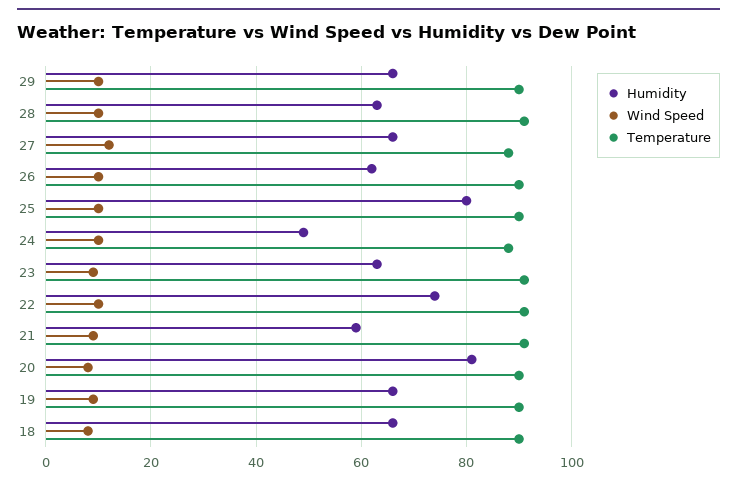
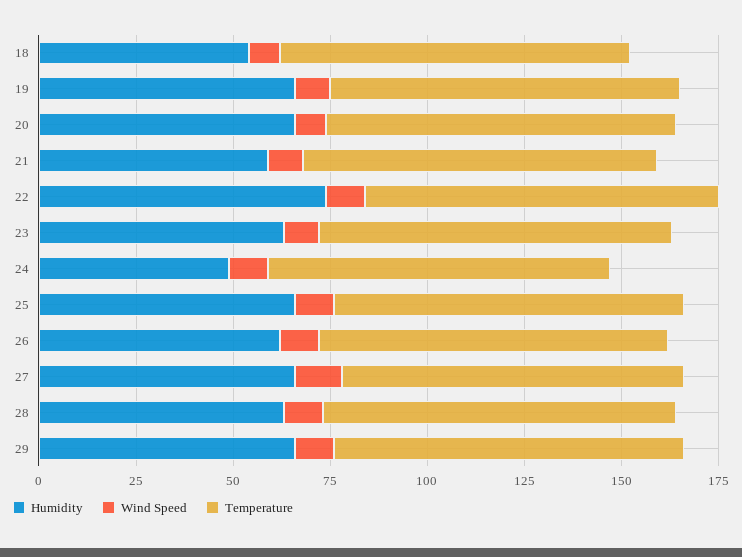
  {
    "Humidity": {
      "29": 65,
      "28": 65,
      "27": 65,
      "26": 60,
-     "25": 80,
+     "25": 65,
      "24": 50,
      "23": 65,
      "22": 75,
      "21": 60,
-     "20": 80,
+     "20": 65,
      "19": 65,
-     "18": 65
+     "18": 55
    },
    "Wind Speed": {
      "29": 10,
      "28": 10,
      "27": 10,
      "26": 10,
      "25": 10,
      "24": 10,
      "23": 10,
      "22": 10,
      "21": 10,
      "20": 10,
      "19": 10,
      "18": 10
    },
    "Temperature": {
      "29": 90,
      "28": 90,
      "27": 90,
      "26": 90,
      "25": 90,
      "24": 90,
      "23": 90,
      "22": 90,
      "21": 90,
      "20": 90,
      "19": 90,
      "18": 90
    }
  }

